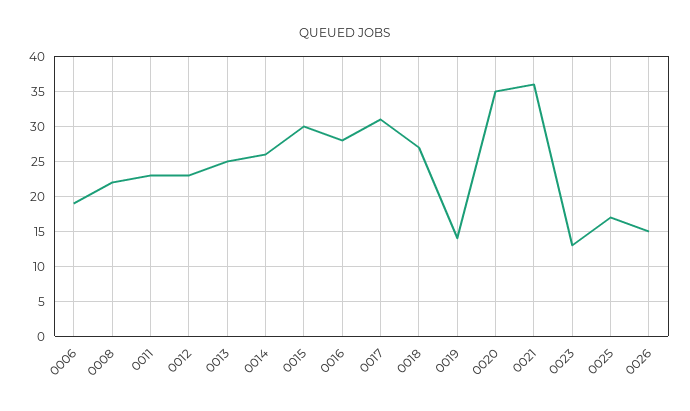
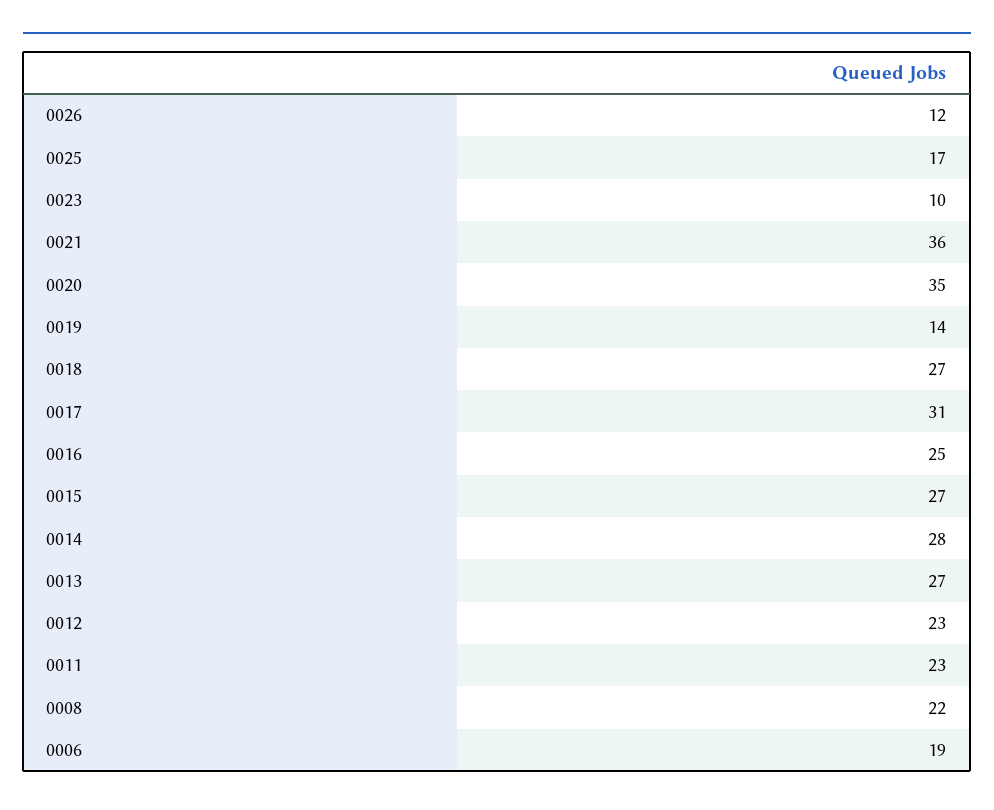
  {
    "0006": 19,
    "0008": 22,
    "0011": 23,
    "0012": 23,
-   "0013": 25,
+   "0013": 27,
-   "0014": 26,
+   "0014": 28,
-   "0015": 30,
+   "0015": 27,
-   "0016": 28,
+   "0016": 25,
    "0017": 31,
    "0018": 27,
    "0019": 14,
    "0020": 35,
    "0021": 36,
-   "0023": 13,
+   "0023": 10,
    "0025": 17,
-   "0026": 15
+   "0026": 12
  }

